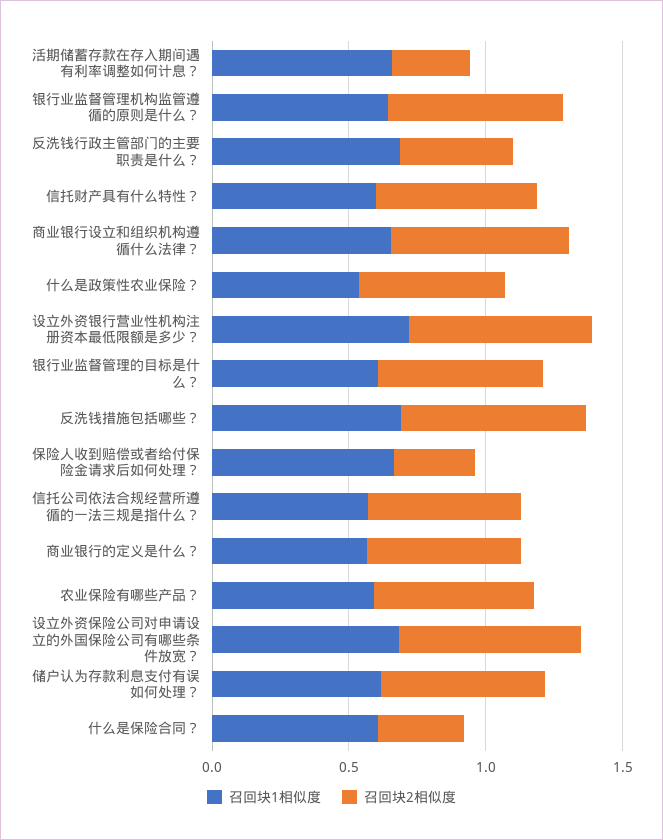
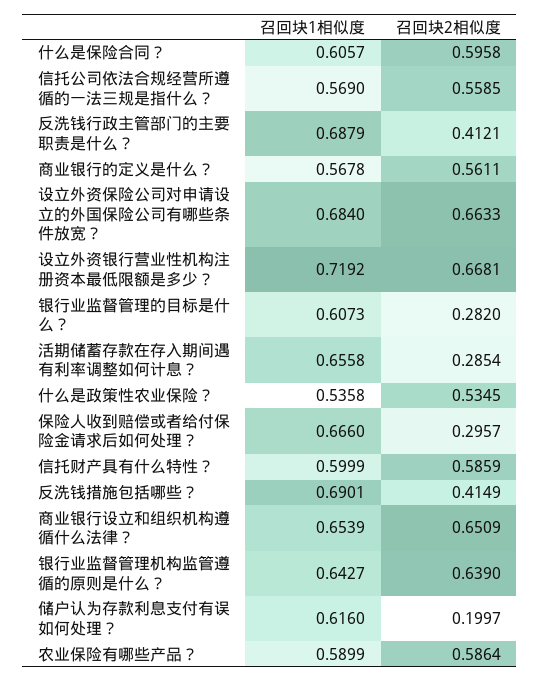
  {
    "召回块1相似度": {
      "活期储蓄存款在存入期间遇有利率调整如何计息？": 0.6558,
      "银行业监督管理机构监管遵循的原则是什么？": 0.6427,
      "反洗钱行政主管部门的主要职责是什么？": 0.6879,
      "信托财产具有什么特性？": 0.5999,
      "商业银行设立和组织机构遵循什么法律？": 0.6539,
      "什么是政策性农业保险？": 0.5358,
      "设立外资银行营业性机构注册资本最低限额是多少？": 0.7192,
      "银行业监督管理的目标是什么？": 0.6073,
      "反洗钱措施包括哪些？": 0.6901,
      "保险人收到赔偿或者给付保险金请求后如何处理？": 0.666,
      "信托公司依法合规经营所遵循的一法三规是指什么？": 0.569,
      "商业银行的定义是什么？": 0.5678,
      "农业保险有哪些产品？": 0.5899,
      "设立外资保险公司对申请设立的外国保险公司有哪些条件放宽？": 0.684,
      "储户认为存款利息支付有误如何处理？": 0.616,
      "什么是保险合同？": 0.6057
    },
    "召回块2相似度": {
      "活期储蓄存款在存入期间遇有利率调整如何计息？": 0.2854,
      "银行业监督管理机构监管遵循的原则是什么？": 0.639,
      "反洗钱行政主管部门的主要职责是什么？": 0.4121,
      "信托财产具有什么特性？": 0.5859,
      "商业银行设立和组织机构遵循什么法律？": 0.6509,
      "什么是政策性农业保险？": 0.5345,
      "设立外资银行营业性机构注册资本最低限额是多少？": 0.6681,
-     "银行业监督管理的目标是什么？": 0.6,
+     "银行业监督管理的目标是什么？": 0.282,
-     "反洗钱措施包括哪些？": 0.7,
+     "反洗钱措施包括哪些？": 0.4149,
      "保险人收到赔偿或者给付保险金请求后如何处理？": 0.2957,
      "信托公司依法合规经营所遵循的一法三规是指什么？": 0.5585,
      "商业银行的定义是什么？": 0.5611,
      "农业保险有哪些产品？": 0.5864,
      "设立外资保险公司对申请设立的外国保险公司有哪些条件放宽？": 0.6633,
-     "储户认为存款利息支付有误如何处理？": 0.6,
+     "储户认为存款利息支付有误如何处理？": 0.1997,
-     "什么是保险合同？": 0.3
+     "什么是保险合同？": 0.5958
    }
  }

